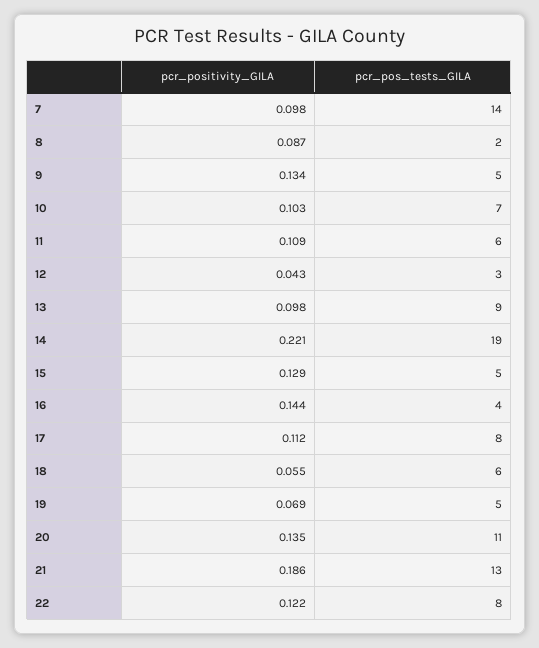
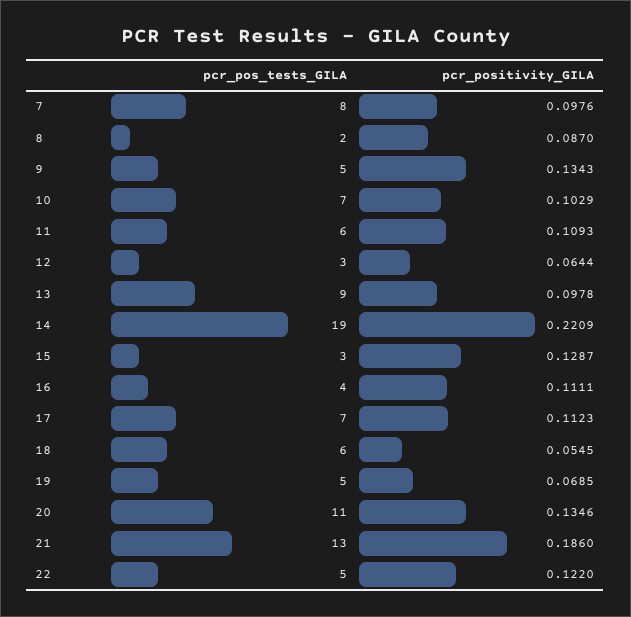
  {
    "pcr_positivity_GILA": {
      "7": 0.0976,
      "8": 0.087,
      "9": 0.1343,
      "10": 0.1029,
      "11": 0.1093,
-     "12": 0.043,
+     "12": 0.0644,
      "13": 0.0978,
      "14": 0.2209,
      "15": 0.1287,
-     "16": 0.144,
+     "16": 0.1111,
      "17": 0.1123,
      "18": 0.0545,
      "19": 0.0685,
      "20": 0.1346,
      "21": 0.186,
      "22": 0.122
    },
    "pcr_pos_tests_GILA": {
-     "7": 14,
+     "7": 8,
      "8": 2,
      "9": 5,
      "10": 7,
      "11": 6,
      "12": 3,
      "13": 9,
      "14": 19,
-     "15": 5,
+     "15": 3,
      "16": 4,
-     "17": 8,
+     "17": 7,
      "18": 6,
      "19": 5,
      "20": 11,
      "21": 13,
-     "22": 8
+     "22": 5
    }
  }

